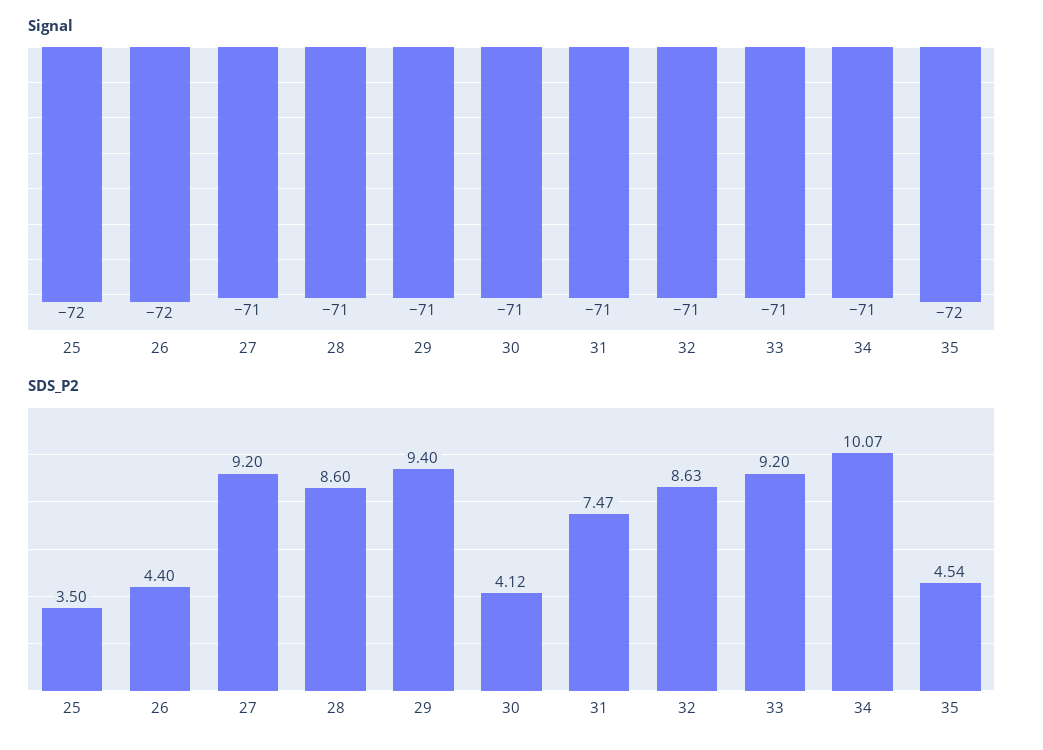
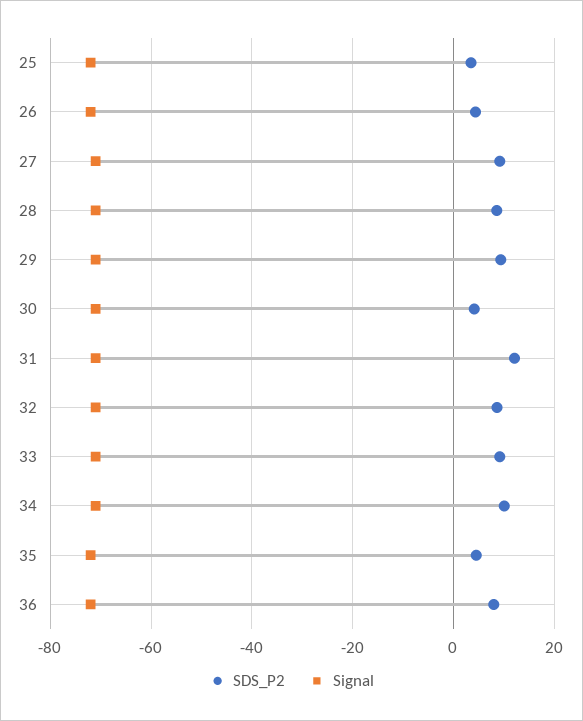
  {
    "Signal": {
      "25": -72,
      "26": -72,
      "27": -71,
      "28": -71,
      "29": -71,
      "30": -71,
      "31": -71,
      "32": -71,
      "33": -71,
      "34": -71,
-     "35": -72
+     "35": -72,
+     "36": -72
    },
    "SDS_P2": {
      "25": 3.5,
      "26": 4.4,
      "27": 9.2,
      "28": 8.6,
      "29": 9.4,
      "30": 4.12,
-     "31": 7.47,
+     "31": 12,
      "32": 8.63,
      "33": 9.2,
      "34": 10.07,
-     "35": 4.54
+     "35": 4.54,
+     "36": 8
    }
  }

